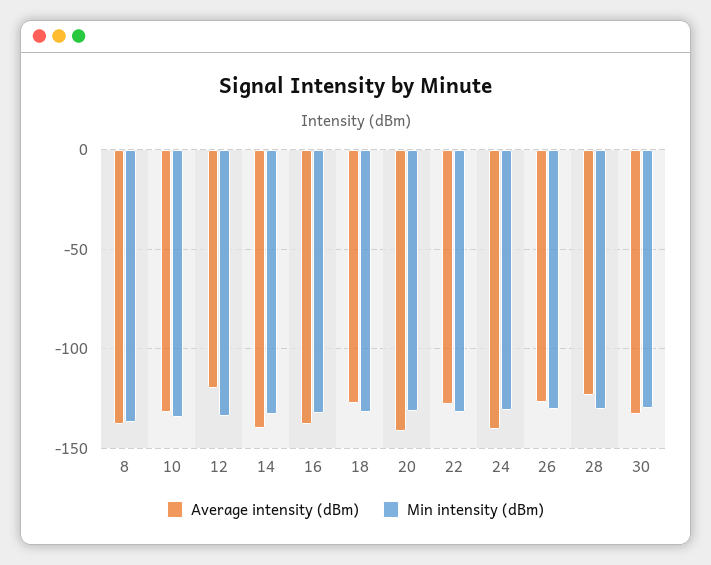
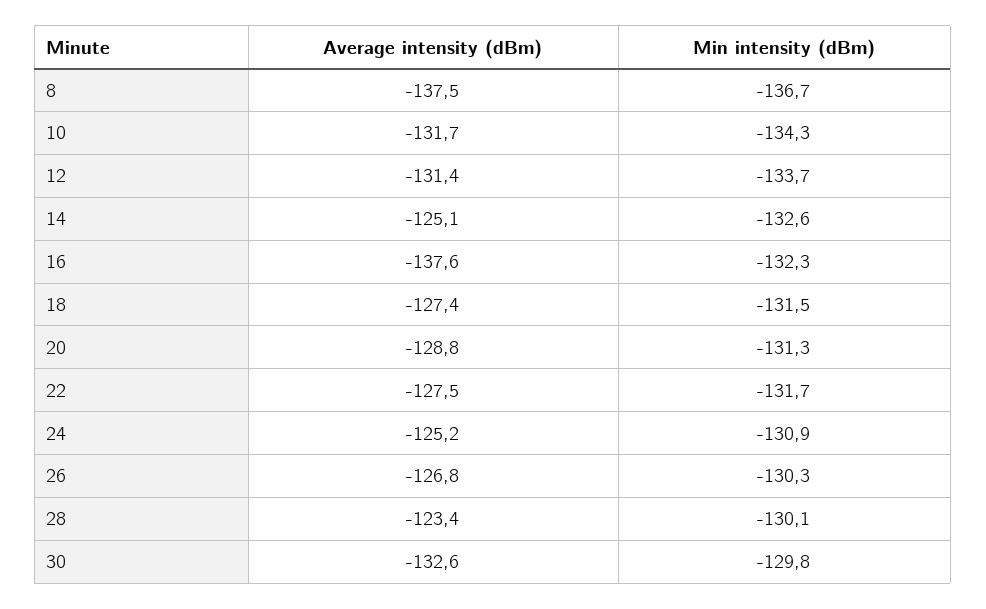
  {
    "Average intensity (dBm)": {
      "8": -137.5,
      "10": -131.7,
-     "12": -120,
+     "12": -131.4,
-     "14": -140,
+     "14": -125.1,
      "16": -137.6,
      "18": -127.4,
-     "20": -140,
+     "20": -128.8,
      "22": -127.5,
-     "24": -140,
+     "24": -125.2,
      "26": -126.8,
      "28": -123.4,
      "30": -132.6
    },
    "Min intensity (dBm)": {
      "8": -136.7,
      "10": -134.3,
      "12": -133.7,
      "14": -132.6,
      "16": -132.3,
      "18": -131.5,
      "20": -131.3,
      "22": -131.7,
      "24": -130.9,
      "26": -130.3,
      "28": -130.1,
      "30": -129.8
    }
  }

